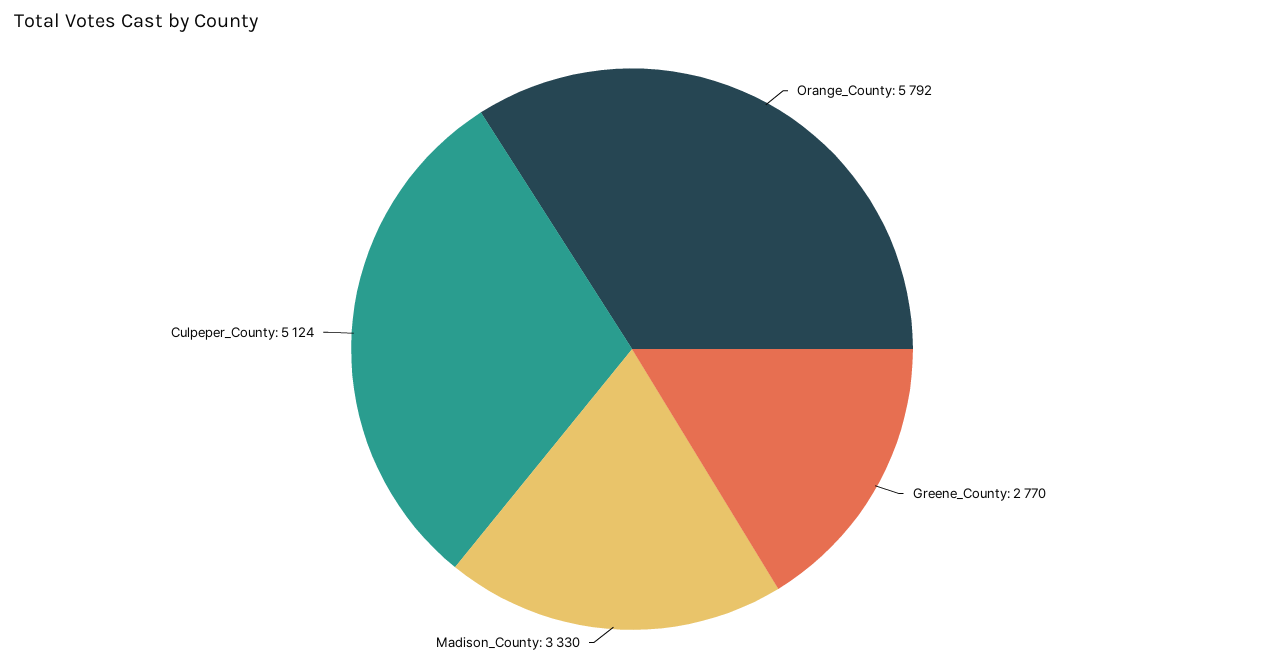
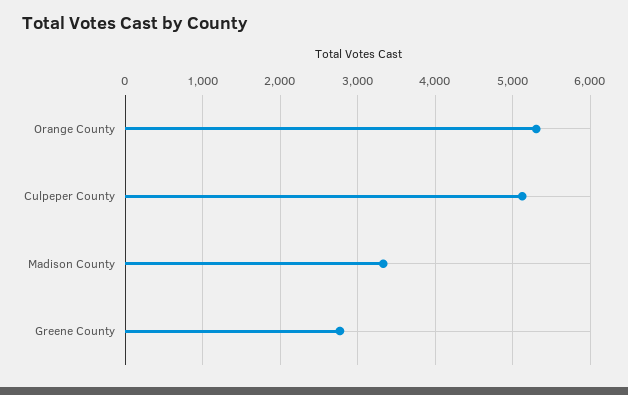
  {
-   "Orange_County": 5792,
+   "Orange_County": 5300,
    "Greene_County": 2770,
    "Madison_County": 3330,
    "Culpeper_County": 5124
  }

